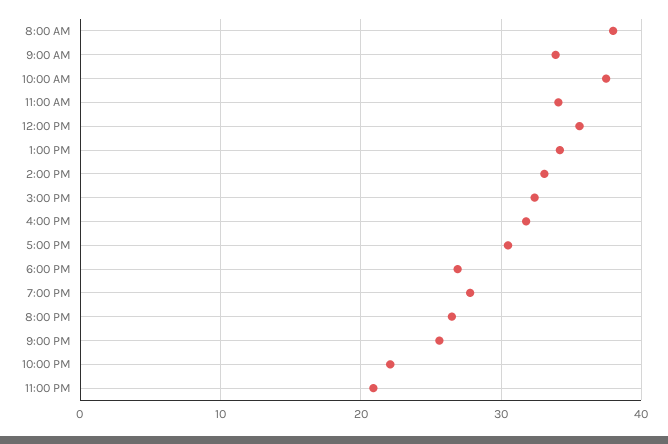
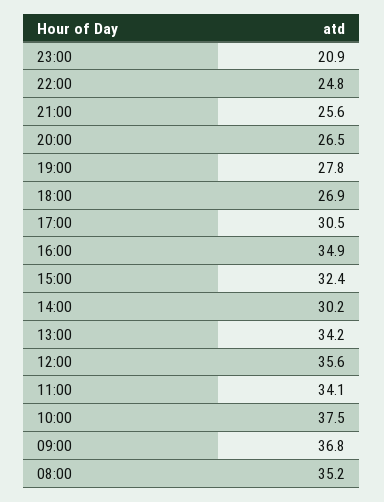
  {
-   "8:00 AM": 38,
+   "8:00 AM": 35.2,
-   "9:00 AM": 34,
+   "9:00 AM": 36.8,
    "10:00 AM": 37.5,
    "11:00 AM": 34.1,
    "12:00 PM": 35.6,
    "1:00 PM": 34.2,
-   "2:00 PM": 33,
+   "2:00 PM": 30.2,
    "3:00 PM": 32.4,
-   "4:00 PM": 32,
+   "4:00 PM": 34.9,
    "5:00 PM": 30.5,
    "6:00 PM": 26.9,
    "7:00 PM": 27.8,
    "8:00 PM": 26.5,
    "9:00 PM": 25.6,
-   "10:00 PM": 22,
+   "10:00 PM": 24.8,
    "11:00 PM": 20.9
  }

